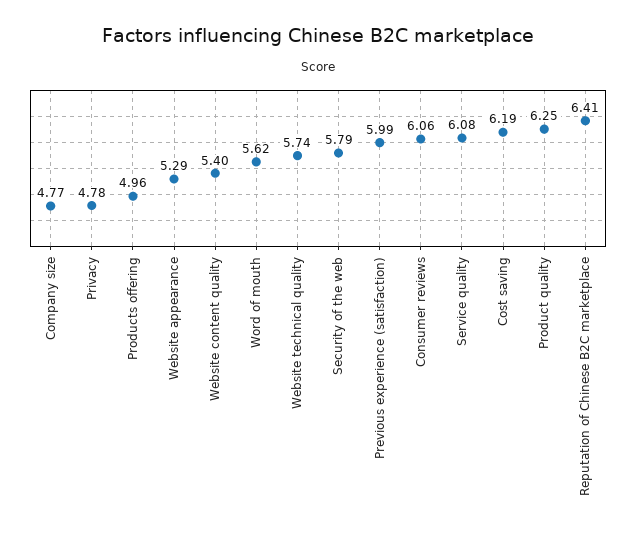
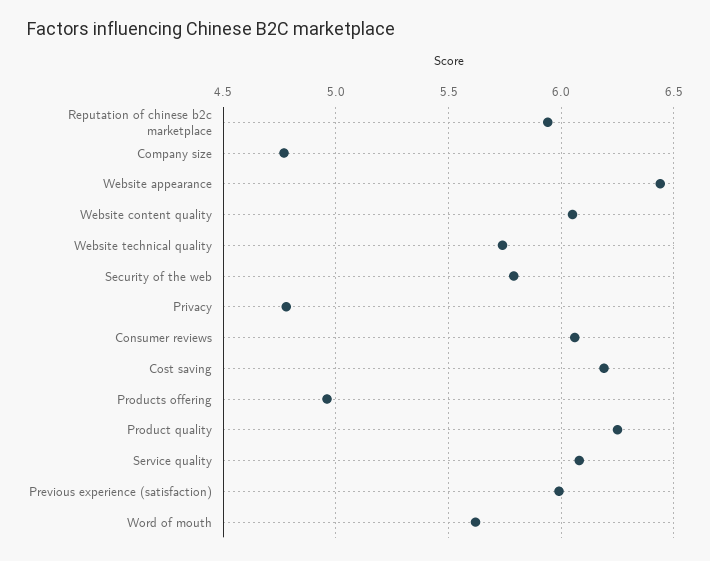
  {
    "Company size": 4.77,
    "Privacy": 4.78,
    "Products offering": 4.96,
-   "Website appearance": 5.29,
+   "Website appearance": 6.45,
-   "Website content quality": 5.4,
+   "Website content quality": 6.05,
    "Word of mouth": 5.62,
    "Website technical quality": 5.74,
    "Security of the web": 5.79,
    "Previous experience (satisfaction)": 5.99,
    "Consumer reviews": 6.06,
    "Service quality": 6.08,
    "Cost saving": 6.19,
    "Product quality": 6.25,
-   "Reputation of Chinese B2C marketplace": 6.41
+   "Reputation of Chinese B2C marketplace": 5.95
  }

